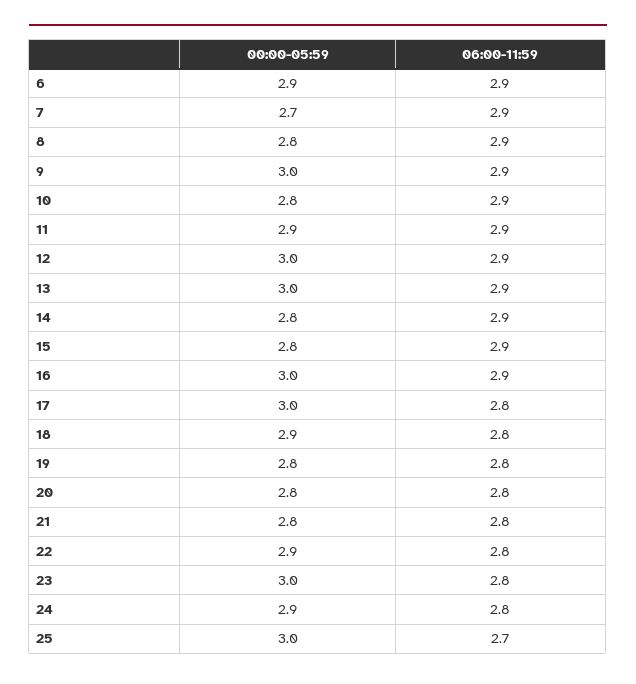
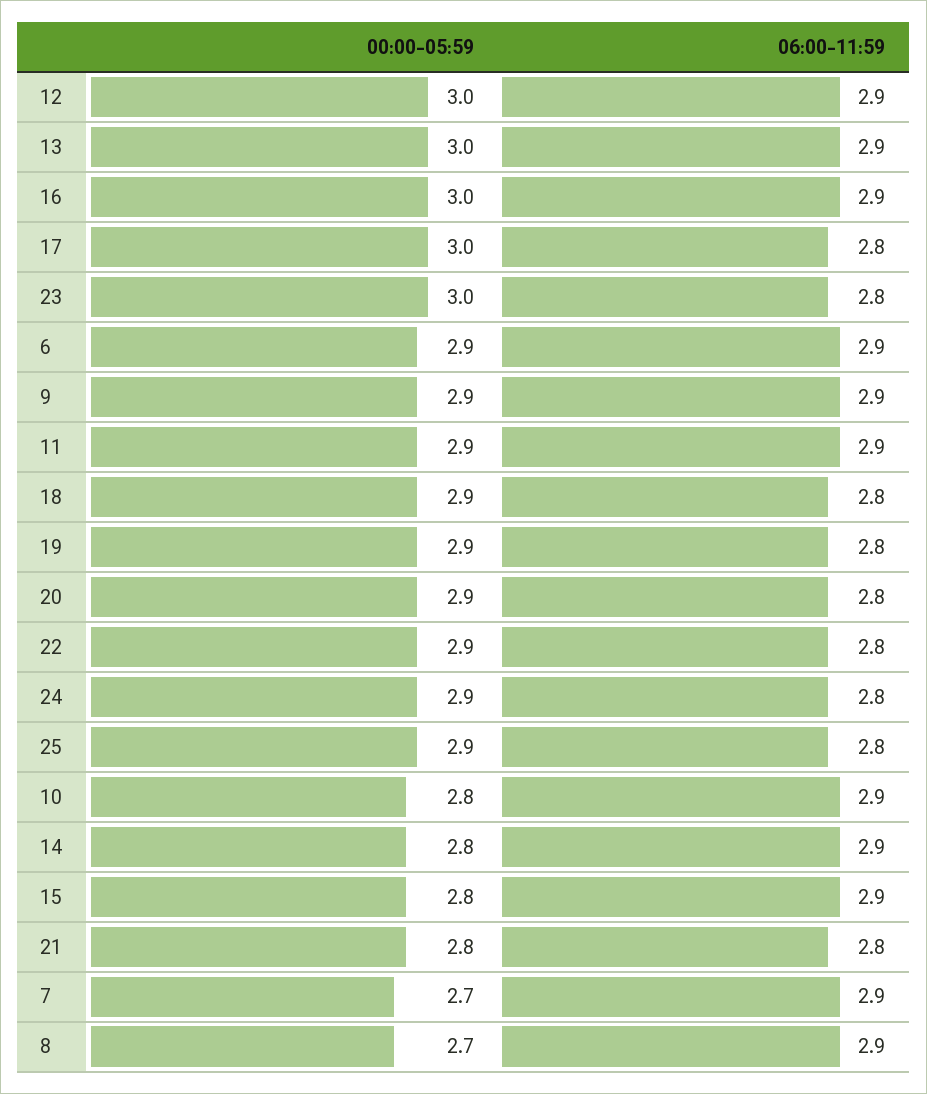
  {
    "00:00-05:59": {
      "6": 2.9,
      "7": 2.7,
-     "8": 2.8,
+     "8": 2.7,
-     "9": 3,
+     "9": 2.9,
      "10": 2.8,
      "11": 2.9,
      "12": 3,
      "13": 3,
      "14": 2.8,
      "15": 2.8,
      "16": 3,
      "17": 3,
      "18": 2.9,
-     "19": 2.8,
+     "19": 2.9,
-     "20": 2.8,
+     "20": 2.9,
      "21": 2.8,
      "22": 2.9,
      "23": 3,
      "24": 2.9,
-     "25": 3
+     "25": 2.9
    },
    "06:00-11:59": {
      "6": 2.9,
      "7": 2.9,
      "8": 2.9,
      "9": 2.9,
      "10": 2.9,
      "11": 2.9,
      "12": 2.9,
      "13": 2.9,
      "14": 2.9,
      "15": 2.9,
      "16": 2.9,
      "17": 2.8,
      "18": 2.8,
      "19": 2.8,
      "20": 2.8,
      "21": 2.8,
      "22": 2.8,
      "23": 2.8,
      "24": 2.8,
-     "25": 2.7
+     "25": 2.8
    }
  }

